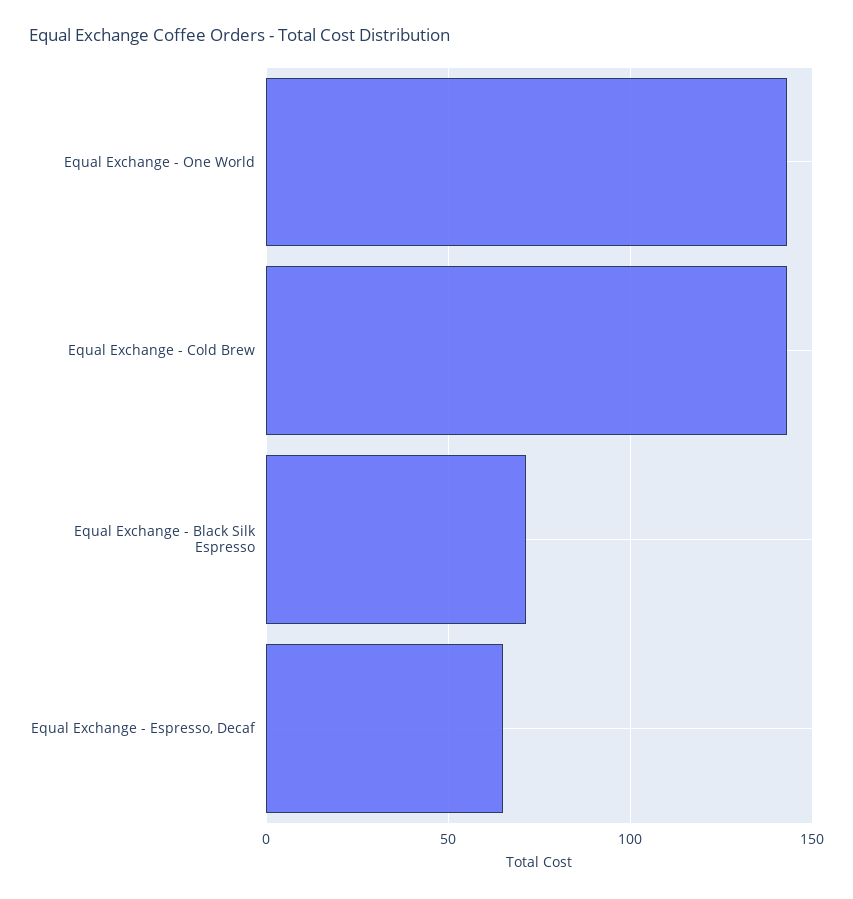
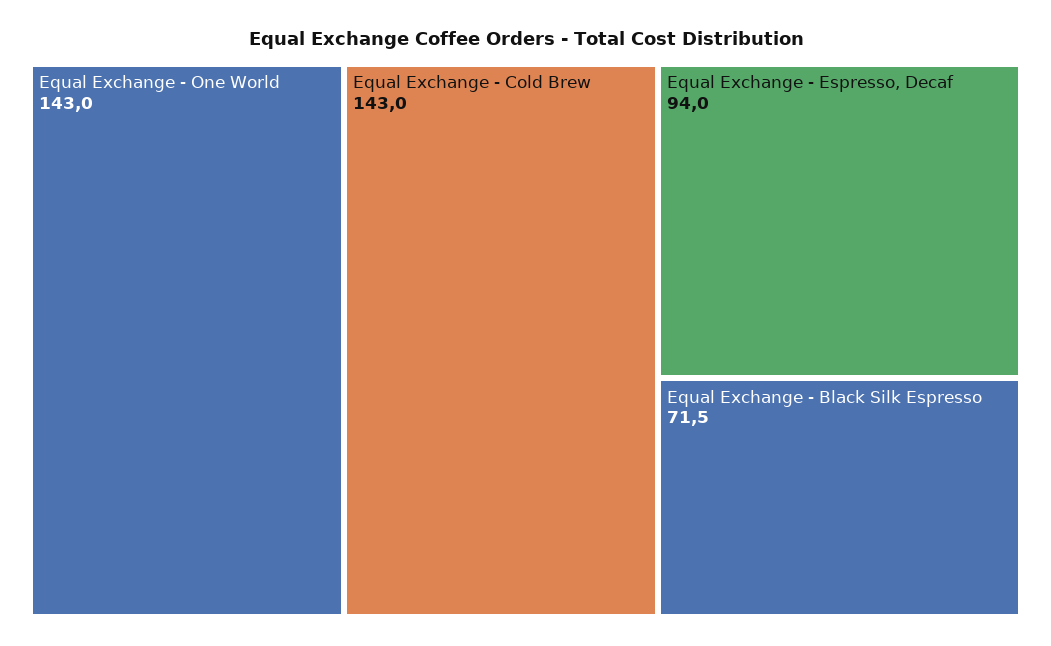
  {
    "Equal Exchange - One World": 143,
    "Equal Exchange - Cold Brew": 143,
    "Equal Exchange - Black Silk Espresso": 71.5,
-   "Equal Exchange - Espresso, Decaf": 65
+   "Equal Exchange - Espresso, Decaf": 94
  }

